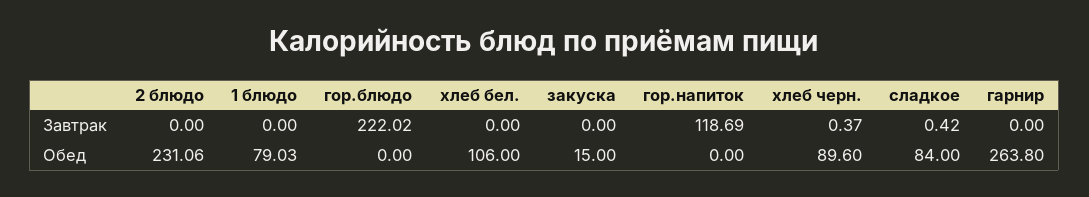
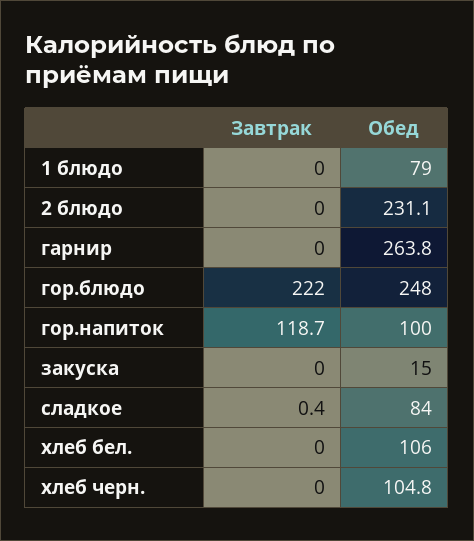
  {
    "2 блюдо": {
      "Завтрак": 0,
      "Обед": 231.06
    },
    "1 блюдо": {
      "Завтрак": 0,
      "Обед": 79.03
    },
    "гор.блюдо": {
      "Завтрак": 222.02,
-     "Обед": 0
+     "Обед": 248
    },
    "хлеб бел.": {
      "Завтрак": 0,
      "Обед": 106
    },
    "закуска": {
      "Завтрак": 0,
      "Обед": 15
    },
    "гор.напиток": {
      "Завтрак": 118.69,
-     "Обед": 0
+     "Обед": 100
    },
    "хлеб черн.": {
-     "Завтрак": 0.37,
+     "Завтрак": 0,
-     "Обед": 89.6
+     "Обед": 104.8
    },
    "сладкое": {
      "Завтрак": 0.42,
      "Обед": 84
    },
    "гарнир": {
      "Завтрак": 0,
      "Обед": 263.8
    }
  }

